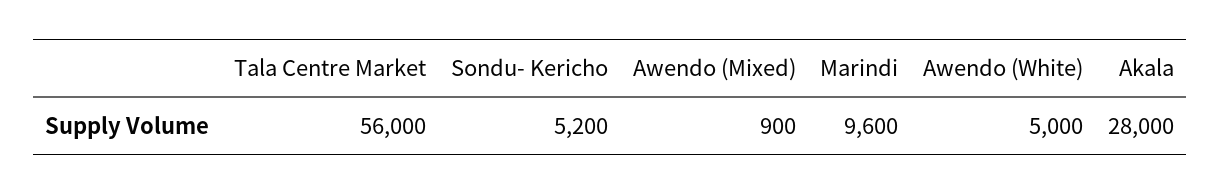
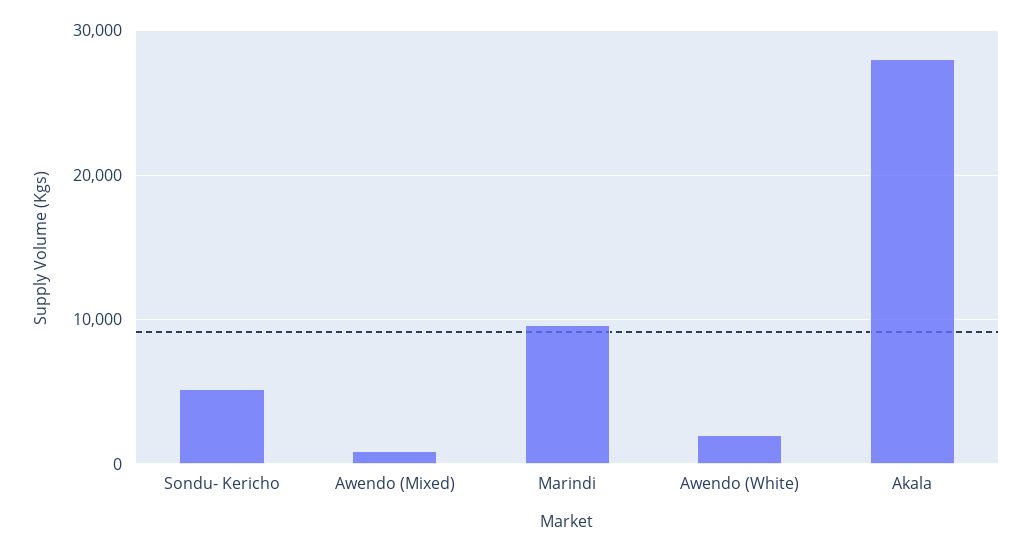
  {
-   "Tala Centre Market": 56000,
    "Sondu- Kericho": 5200,
    "Awendo (Mixed)": 900,
    "Marindi": 9600,
-   "Awendo (White)": 5000,
+   "Awendo (White)": 2000,
    "Akala": 28000
  }

